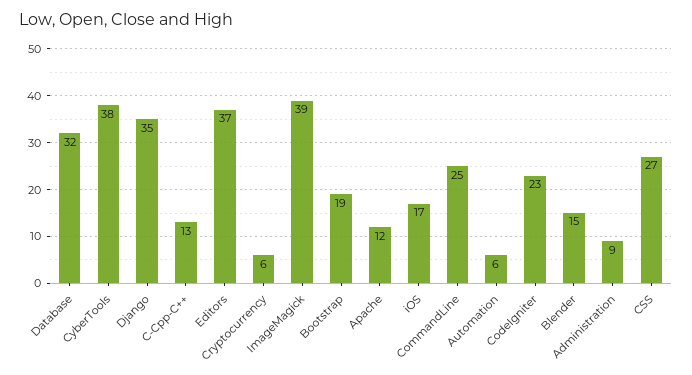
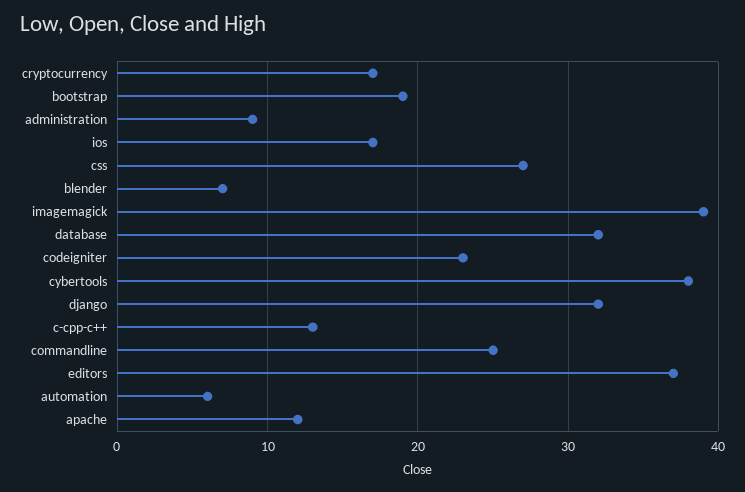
  {
    "Database": 32,
    "CyberTools": 38,
-   "Django": 35,
+   "Django": 32,
    "C-Cpp-C++": 13,
    "Editors": 37,
-   "Cryptocurrency": 6,
+   "Cryptocurrency": 17,
    "ImageMagick": 39,
    "Bootstrap": 19,
    "Apache": 12,
    "iOS": 17,
    "CommandLine": 25,
    "Automation": 6,
    "CodeIgniter": 23,
-   "Blender": 15,
+   "Blender": 7,
    "Administration": 9,
    "CSS": 27
  }

